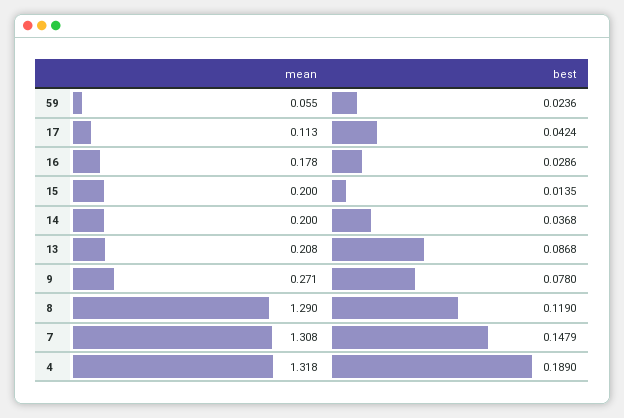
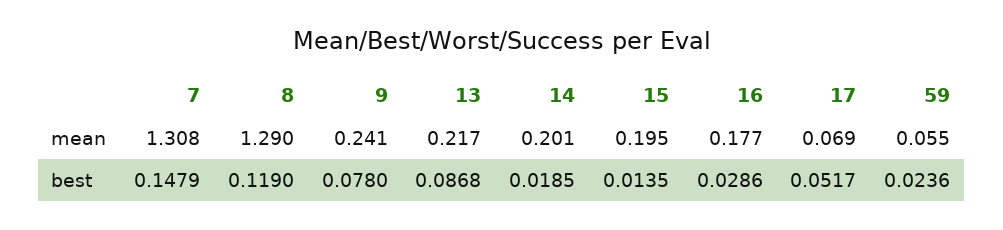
  {
    "mean": {
      "59": 0.055,
-     "17": 0.113,
+     "17": 0.069,
-     "16": 0.178,
+     "16": 0.177,
-     "15": 0.2,
+     "15": 0.195,
-     "14": 0.2,
+     "14": 0.201,
-     "13": 0.208,
+     "13": 0.217,
-     "9": 0.271,
+     "9": 0.241,
      "8": 1.29,
-     "7": 1.308,
+     "7": 1.308
-     "4": 1.318
    },
    "best": {
      "59": 0.0236,
-     "17": 0.0424,
+     "17": 0.0517,
      "16": 0.0286,
      "15": 0.0135,
-     "14": 0.0368,
+     "14": 0.0185,
      "13": 0.0868,
      "9": 0.078,
      "8": 0.119,
-     "7": 0.1479,
+     "7": 0.1479
-     "4": 0.189
    }
  }

